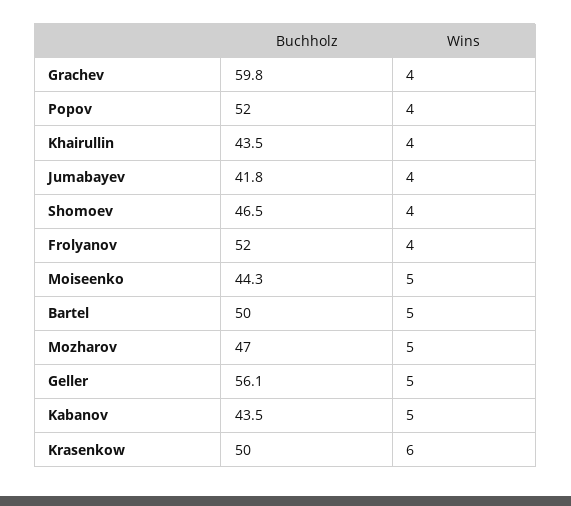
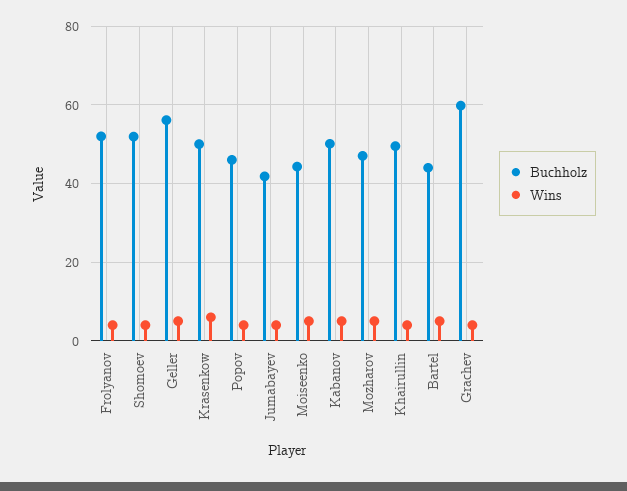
  {
    "Buchholz": {
      "Grachev": 59.8,
-     "Popov": 52,
+     "Popov": 46,
-     "Khairullin": 43.5,
+     "Khairullin": 50,
      "Jumabayev": 41.8,
-     "Shomoev": 46.5,
+     "Shomoev": 52,
      "Frolyanov": 52,
      "Moiseenko": 44.3,
-     "Bartel": 50,
+     "Bartel": 44,
      "Mozharov": 47,
      "Geller": 56.1,
-     "Kabanov": 43.5,
+     "Kabanov": 50,
      "Krasenkow": 50
    },
    "Wins": {
      "Grachev": 4,
      "Popov": 4,
      "Khairullin": 4,
      "Jumabayev": 4,
      "Shomoev": 4,
      "Frolyanov": 4,
      "Moiseenko": 5,
      "Bartel": 5,
      "Mozharov": 5,
      "Geller": 5,
      "Kabanov": 5,
      "Krasenkow": 6
    }
  }

